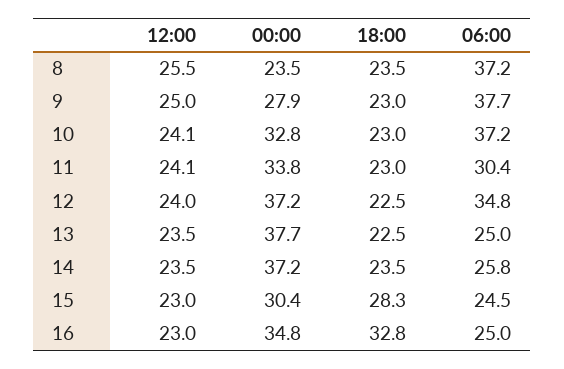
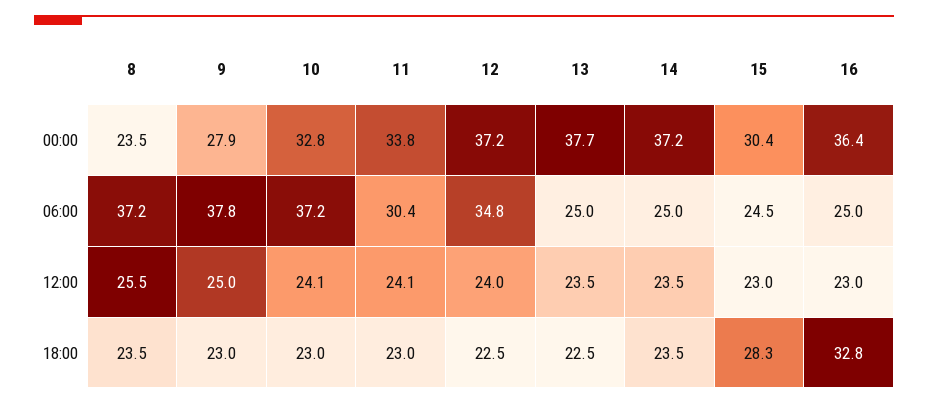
  {
    "12:00": {
      "8": 25.5,
      "9": 25,
      "10": 24.1,
      "11": 24.1,
      "12": 24,
      "13": 23.5,
      "14": 23.5,
      "15": 23,
      "16": 23
    },
    "00:00": {
      "8": 23.5,
      "9": 27.9,
      "10": 32.8,
      "11": 33.8,
      "12": 37.2,
      "13": 37.7,
      "14": 37.2,
      "15": 30.4,
-     "16": 34.8
+     "16": 36.4
    },
    "18:00": {
      "8": 23.5,
      "9": 23,
      "10": 23,
      "11": 23,
      "12": 22.5,
      "13": 22.5,
      "14": 23.5,
      "15": 28.3,
      "16": 32.8
    },
    "06:00": {
      "8": 37.2,
-     "9": 37.7,
+     "9": 37.8,
      "10": 37.2,
      "11": 30.4,
      "12": 34.8,
      "13": 25,
-     "14": 25.8,
+     "14": 25,
      "15": 24.5,
      "16": 25
    }
  }

